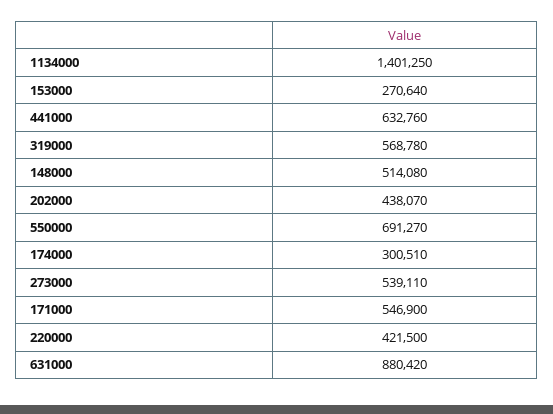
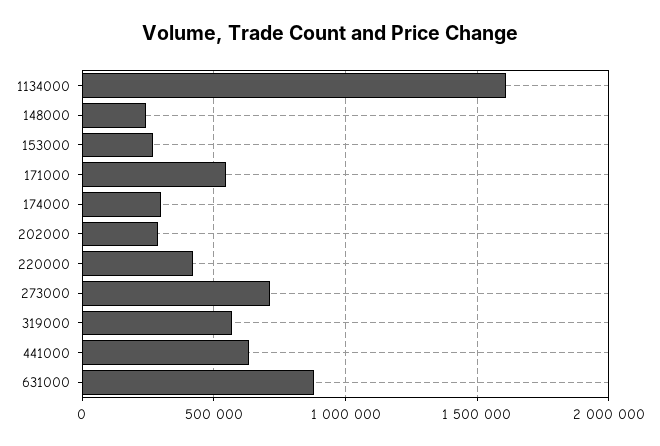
  {
-   "1134000": 1401250,
+   "1134000": 1600000,
    "153000": 270640,
    "441000": 632760,
    "319000": 568780,
-   "148000": 514080,
+   "148000": 250000,
-   "202000": 438070,
+   "202000": 300000,
-   "550000": 691270,
    "174000": 300510,
-   "273000": 539110,
+   "273000": 700000,
    "171000": 546900,
    "220000": 421500,
    "631000": 880420
  }

